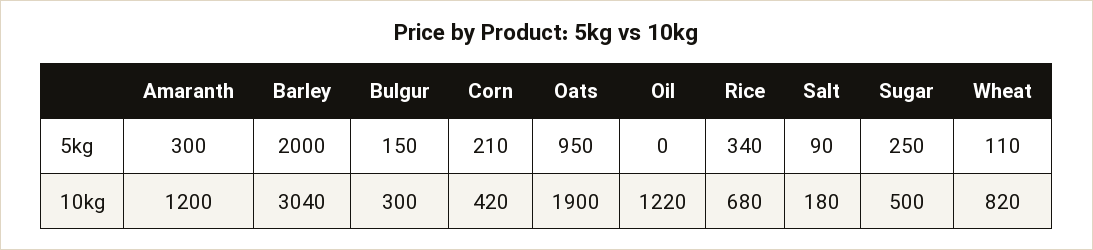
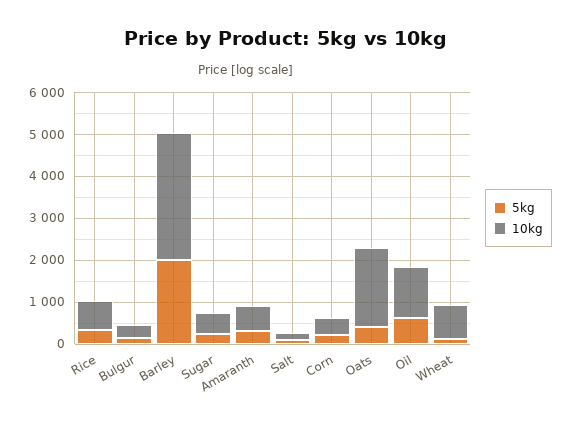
  {
    "5kg": {
      "Amaranth": 300,
      "Barley": 2000,
      "Bulgur": 150,
      "Corn": 210,
-     "Oats": 950,
+     "Oats": 400,
-     "Oil": 0,
+     "Oil": 600,
      "Rice": 340,
      "Salt": 90,
      "Sugar": 250,
      "Wheat": 110
    },
    "10kg": {
-     "Amaranth": 1200,
+     "Amaranth": 600,
      "Barley": 3040,
      "Bulgur": 300,
      "Corn": 420,
      "Oats": 1900,
      "Oil": 1220,
      "Rice": 680,
      "Salt": 180,
      "Sugar": 500,
      "Wheat": 820
    }
  }

